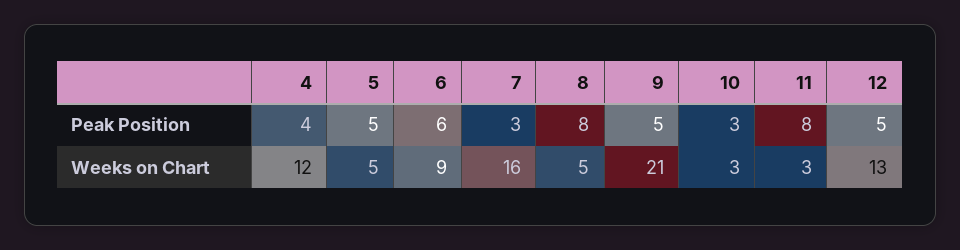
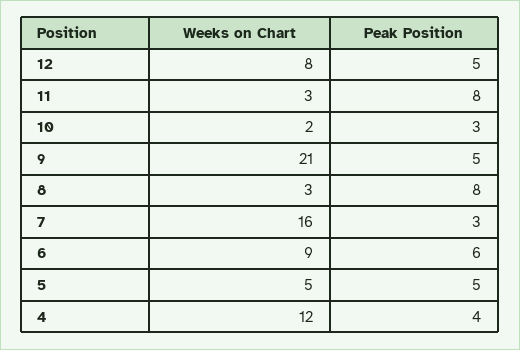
  {
    "4": {
      "Peak Position": 4,
      "Weeks on Chart": 12
    },
    "5": {
      "Peak Position": 5,
      "Weeks on Chart": 5
    },
    "6": {
      "Peak Position": 6,
      "Weeks on Chart": 9
    },
    "7": {
      "Peak Position": 3,
      "Weeks on Chart": 16
    },
    "8": {
      "Peak Position": 8,
-     "Weeks on Chart": 5
+     "Weeks on Chart": 3
    },
    "9": {
      "Peak Position": 5,
      "Weeks on Chart": 21
    },
    "10": {
      "Peak Position": 3,
-     "Weeks on Chart": 3
+     "Weeks on Chart": 2
    },
    "11": {
      "Peak Position": 8,
      "Weeks on Chart": 3
    },
    "12": {
      "Peak Position": 5,
-     "Weeks on Chart": 13
+     "Weeks on Chart": 8
    }
  }

